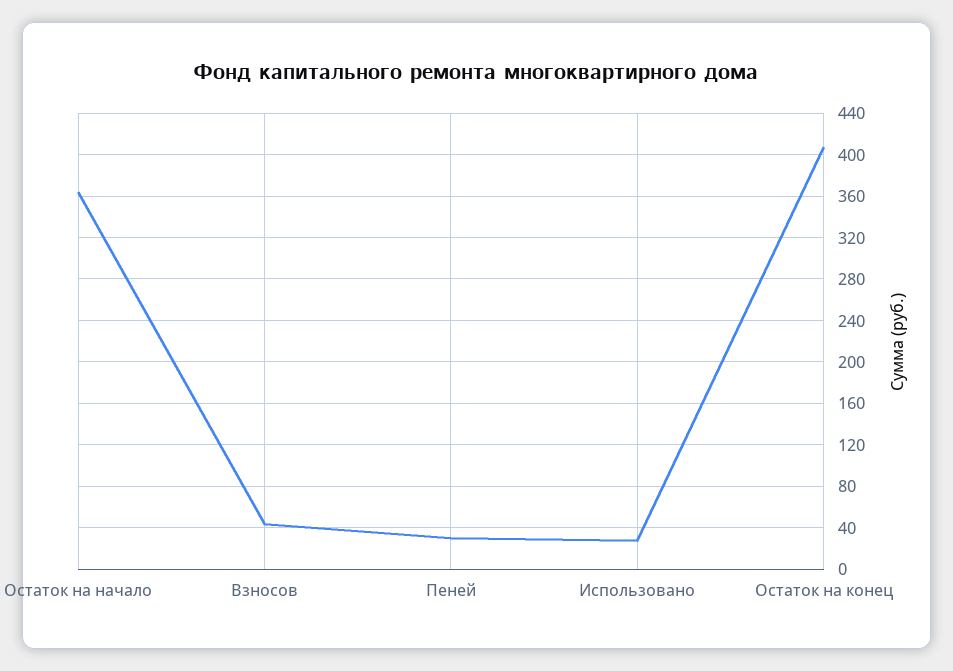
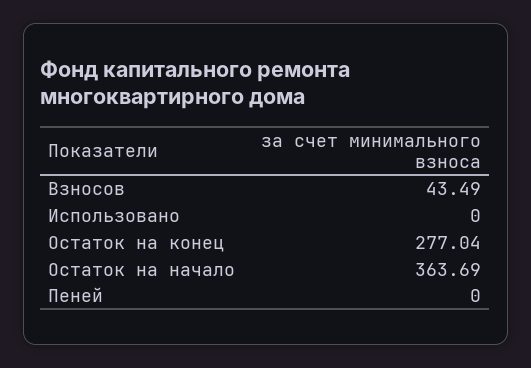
  {
    "Остаток на начало": 363.69,
    "Взносов": 43.49,
-   "Пеней": 30,
+   "Пеней": 0,
-   "Использовано": 30,
+   "Использовано": 0,
-   "Остаток на конец": 410
+   "Остаток на конец": 277.04
  }

